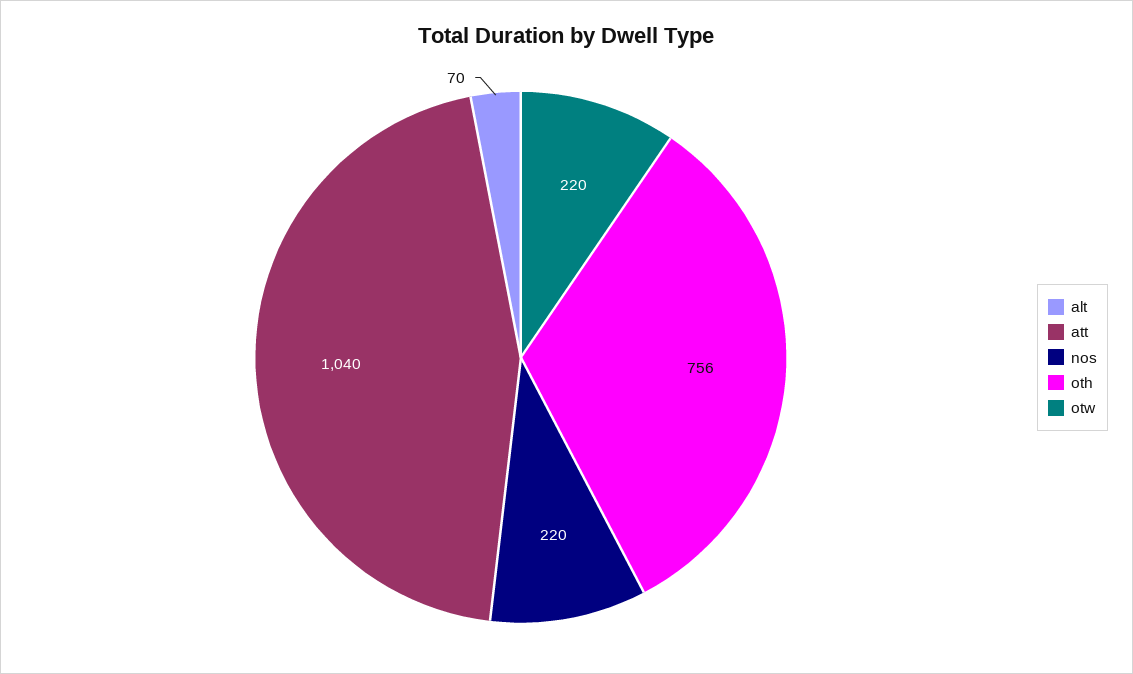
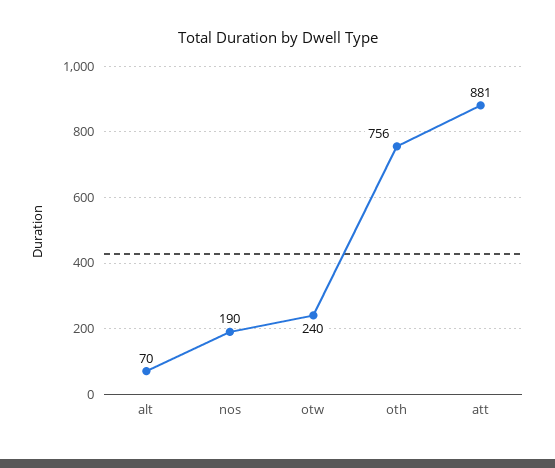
  {
    "alt": 70,
-   "att": 1040,
+   "att": 881,
-   "nos": 220,
+   "nos": 190,
    "oth": 756,
-   "otw": 220
+   "otw": 240
  }

